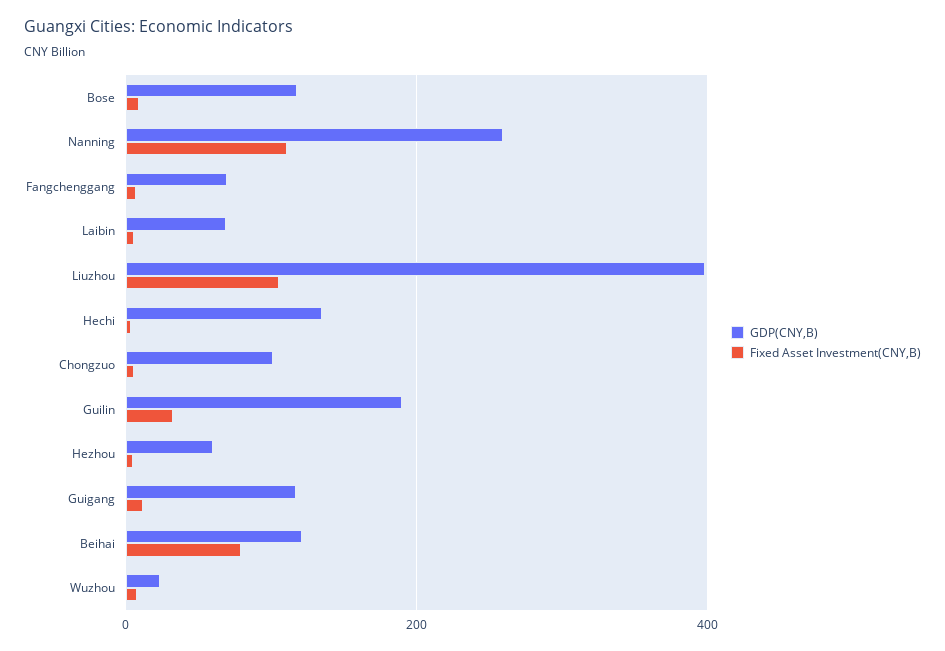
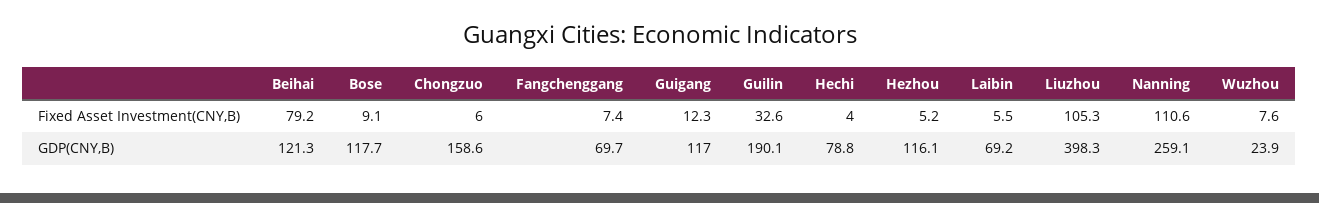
  {
    "GDP(CNY,B)": {
      "Bose": 117.7,
      "Nanning": 259.1,
      "Fangchenggang": 69.7,
      "Laibin": 69.2,
      "Liuzhou": 398.3,
-     "Hechi": 140,
+     "Hechi": 78.8,
-     "Chongzuo": 100,
+     "Chongzuo": 158.6,
      "Guilin": 190.1,
-     "Hezhou": 60,
+     "Hezhou": 116.1,
      "Guigang": 117,
      "Beihai": 121.3,
      "Wuzhou": 23.9
    },
    "Fixed Asset Investment(CNY,B)": {
      "Bose": 9.1,
      "Nanning": 110.6,
      "Fangchenggang": 7.4,
      "Laibin": 5.5,
      "Liuzhou": 105.3,
      "Hechi": 4,
      "Chongzuo": 6,
      "Guilin": 32.6,
      "Hezhou": 5.2,
      "Guigang": 12.3,
      "Beihai": 79.2,
      "Wuzhou": 7.6
    }
  }

